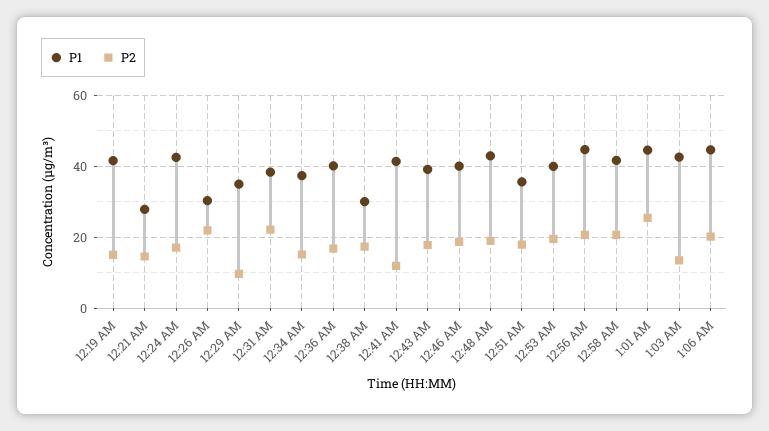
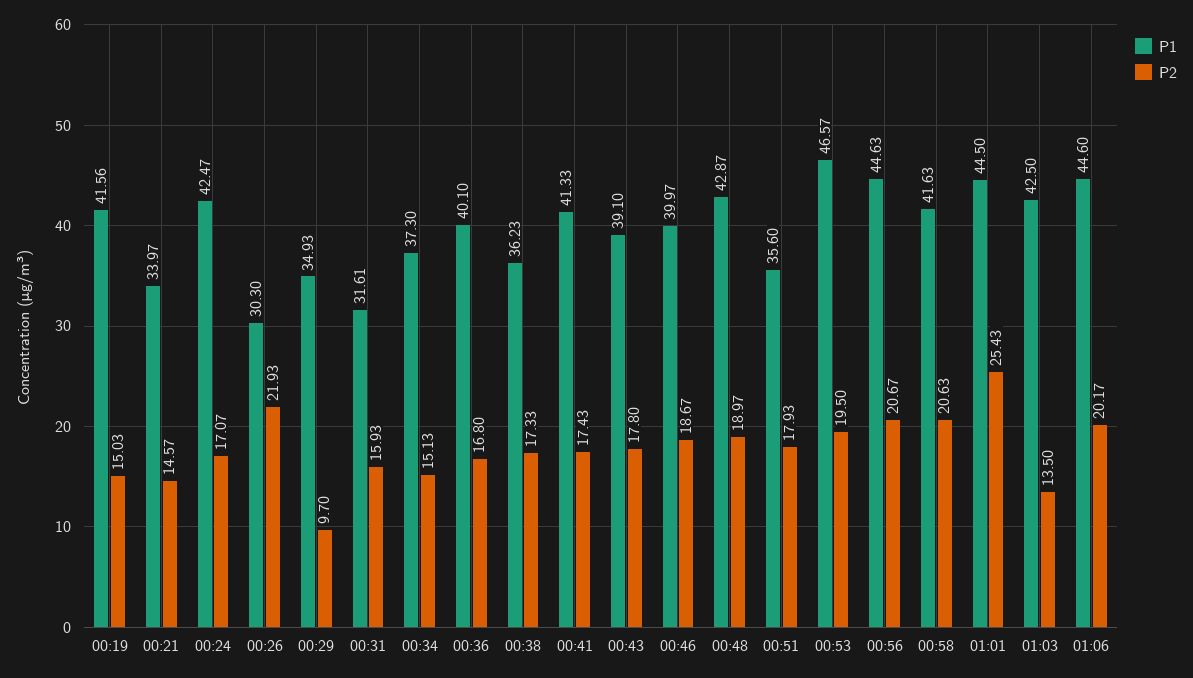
  {
    "P1": {
      "12:19 AM": 41.56,
-     "12:21 AM": 28,
+     "12:21 AM": 33.97,
      "12:24 AM": 42.47,
      "12:26 AM": 30.3,
      "12:29 AM": 34.93,
-     "12:31 AM": 38,
+     "12:31 AM": 31.61,
      "12:34 AM": 37.3,
      "12:36 AM": 40.1,
-     "12:38 AM": 30,
+     "12:38 AM": 36.23,
      "12:41 AM": 41.33,
      "12:43 AM": 39.1,
      "12:46 AM": 39.97,
      "12:48 AM": 42.87,
      "12:51 AM": 35.6,
-     "12:53 AM": 40,
+     "12:53 AM": 46.57,
      "12:56 AM": 44.63,
      "12:58 AM": 41.63,
      "1:01 AM": 44.5,
      "1:03 AM": 42.5,
      "1:06 AM": 44.6
    },
    "P2": {
      "12:19 AM": 15.03,
      "12:21 AM": 14.57,
      "12:24 AM": 17.07,
      "12:26 AM": 21.93,
      "12:29 AM": 9.7,
-     "12:31 AM": 22,
+     "12:31 AM": 15.93,
      "12:34 AM": 15.13,
      "12:36 AM": 16.8,
      "12:38 AM": 17.33,
-     "12:41 AM": 12,
+     "12:41 AM": 17.43,
      "12:43 AM": 17.8,
      "12:46 AM": 18.67,
      "12:48 AM": 18.97,
      "12:51 AM": 17.93,
      "12:53 AM": 19.5,
      "12:56 AM": 20.67,
      "12:58 AM": 20.63,
      "1:01 AM": 25.43,
      "1:03 AM": 13.5,
      "1:06 AM": 20.17
    }
  }

